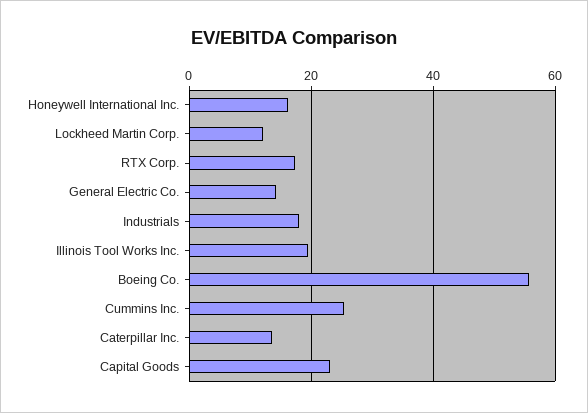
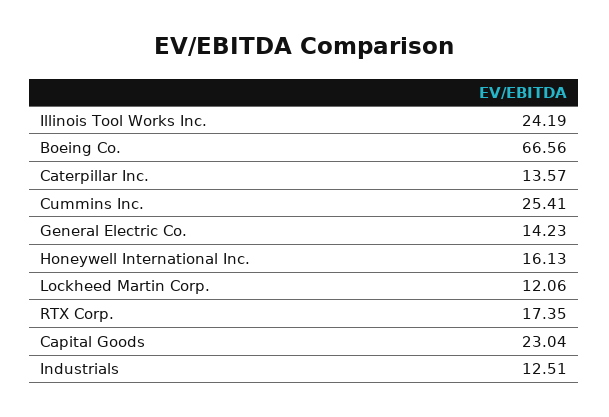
  {
    "Honeywell International Inc.": 16.13,
    "Lockheed Martin Corp.": 12.06,
    "RTX Corp.": 17.35,
    "General Electric Co.": 14.23,
-   "Industrials": 18,
+   "Industrials": 12.51,
-   "Illinois Tool Works Inc.": 20,
+   "Illinois Tool Works Inc.": 24.19,
-   "Boeing Co.": 56,
+   "Boeing Co.": 66.56,
    "Cummins Inc.": 25.41,
    "Caterpillar Inc.": 13.57,
    "Capital Goods": 23.04
  }

